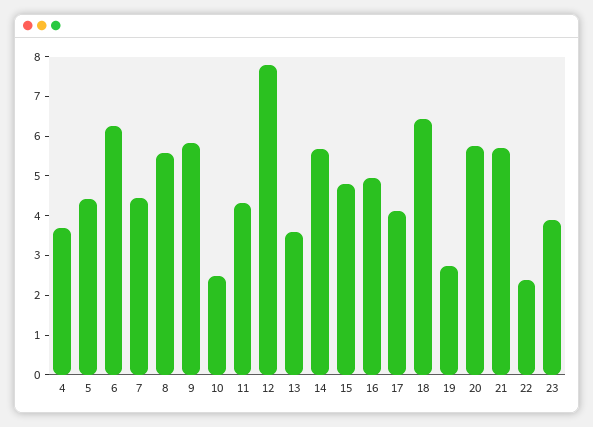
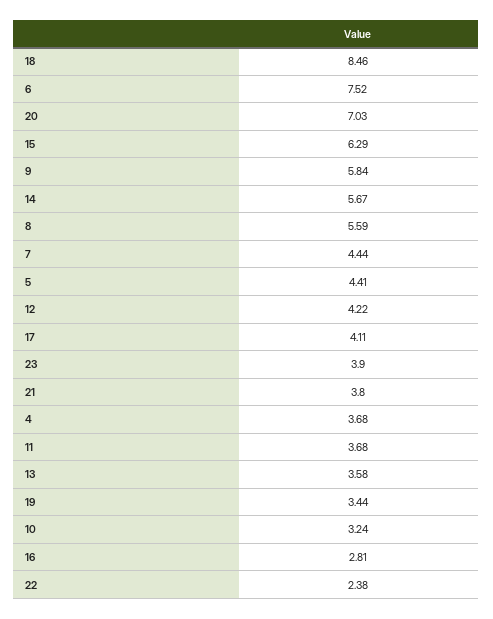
  {
    "4": 3.68,
    "5": 4.41,
-   "6": 6.25,
+   "6": 7.52,
    "7": 4.44,
    "8": 5.59,
    "9": 5.84,
-   "10": 2.5,
+   "10": 3.24,
-   "11": 4.25,
+   "11": 3.68,
-   "12": 7.75,
+   "12": 4.22,
    "13": 3.58,
    "14": 5.67,
-   "15": 4.75,
+   "15": 6.29,
-   "16": 5,
+   "16": 2.81,
    "17": 4.11,
-   "18": 6.5,
+   "18": 8.46,
-   "19": 2.75,
+   "19": 3.44,
-   "20": 5.75,
+   "20": 7.03,
-   "21": 5.75,
+   "21": 3.8,
    "22": 2.38,
    "23": 3.9
  }

